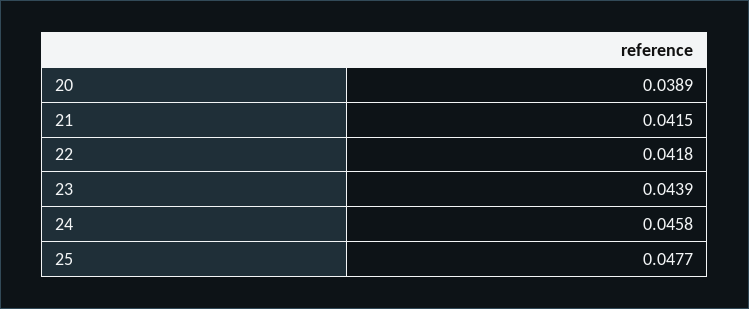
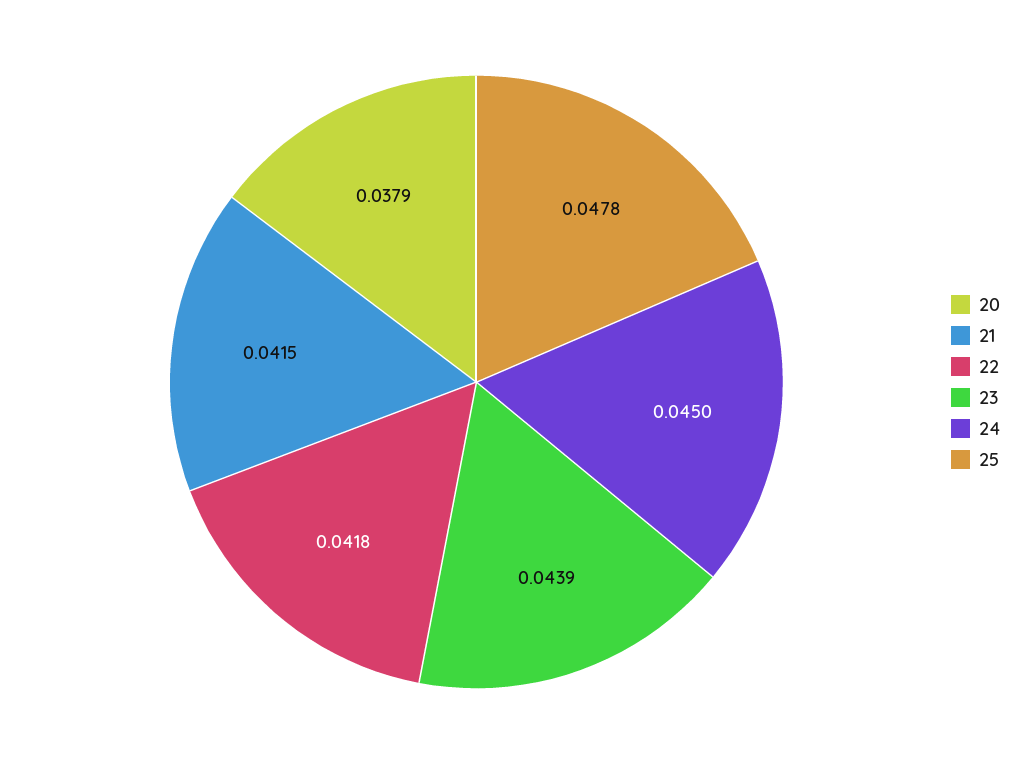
  {
-   "20": 0.0389,
+   "20": 0.0379,
    "21": 0.0415,
    "22": 0.0418,
    "23": 0.0439,
-   "24": 0.0458,
+   "24": 0.045,
-   "25": 0.0477
+   "25": 0.0478
  }

